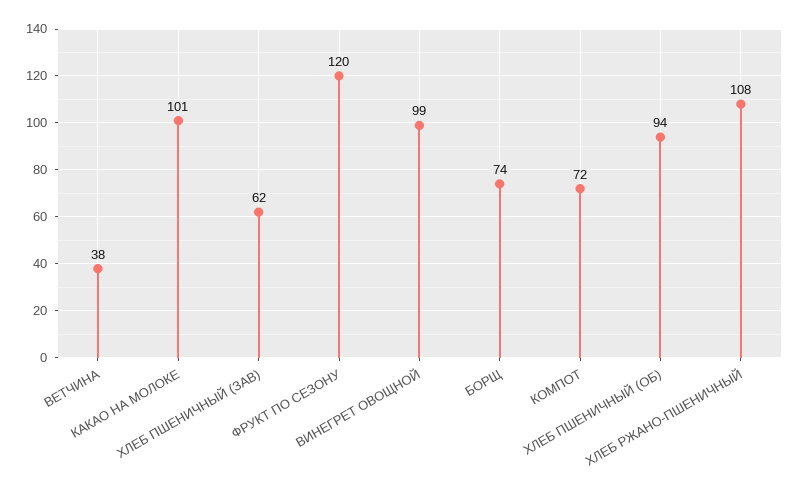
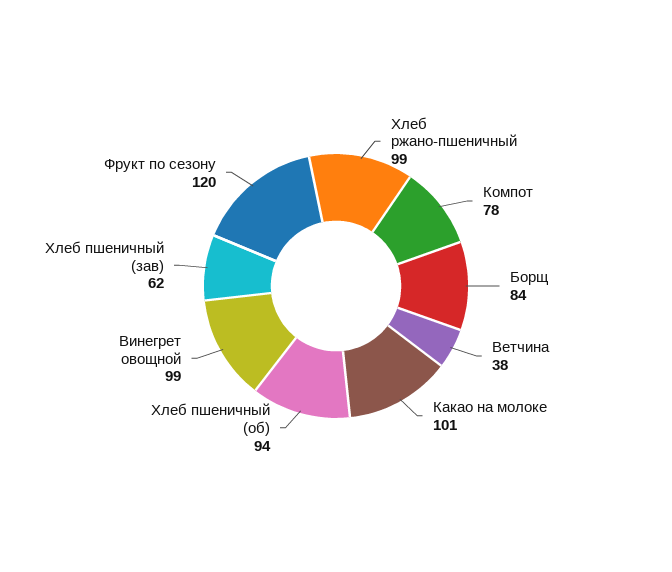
  {
    "ВЕТЧИНА": 38,
    "КАКАО НА МОЛОКЕ": 101,
    "ХЛЕБ ПШЕНИЧНЫЙ (ЗАВ)": 62,
    "ФРУКТ ПО СЕЗОНУ": 120,
    "ВИНЕГРЕТ ОВОЩНОЙ": 99,
-   "БОРЩ": 74,
+   "БОРЩ": 84,
-   "КОМПОТ": 72,
+   "КОМПОТ": 78,
    "ХЛЕБ ПШЕНИЧНЫЙ (ОБ)": 94,
-   "ХЛЕБ РЖАНО-ПШЕНИЧНЫЙ": 108
+   "ХЛЕБ РЖАНО-ПШЕНИЧНЫЙ": 99
  }

